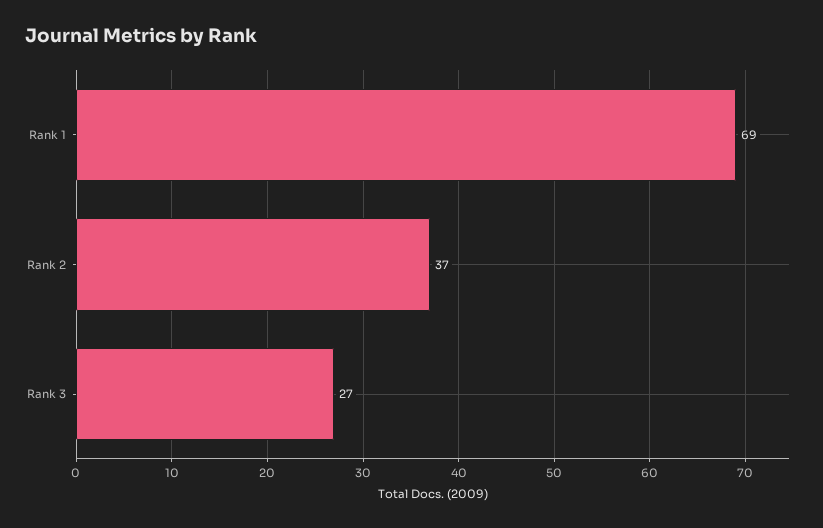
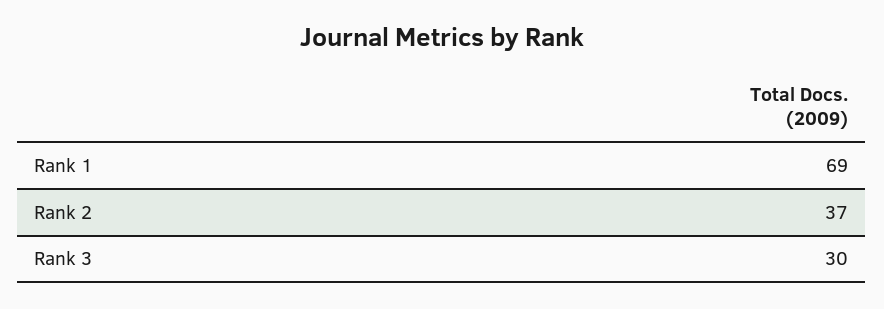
  {
    "Rank 1": 69,
    "Rank 2": 37,
-   "Rank 3": 27
+   "Rank 3": 30
  }

